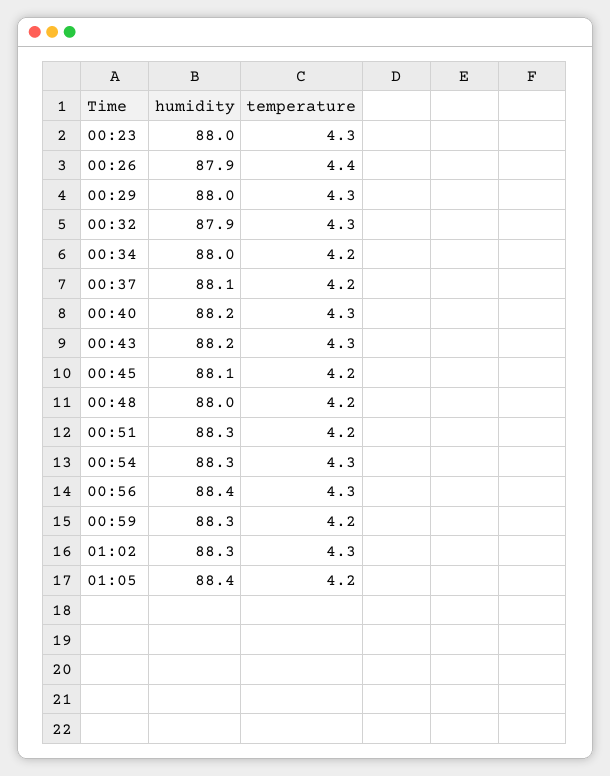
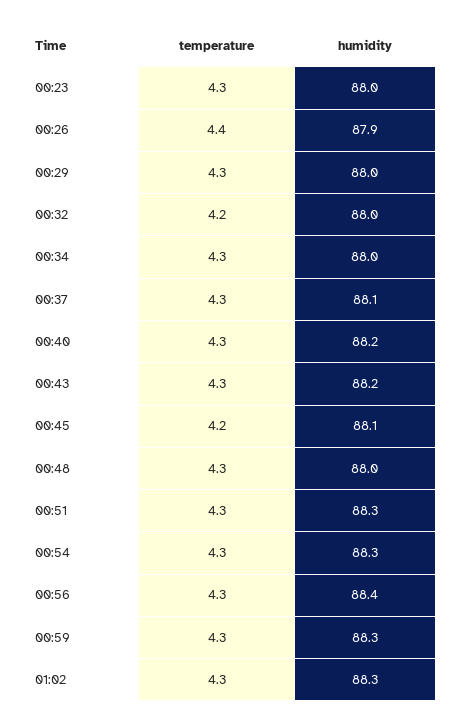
  {
    "humidity": {
      "00:23": 88,
      "00:26": 87.9,
      "00:29": 88,
-     "00:32": 87.9,
+     "00:32": 88,
      "00:34": 88,
      "00:37": 88.1,
      "00:40": 88.2,
      "00:43": 88.2,
      "00:45": 88.1,
      "00:48": 88,
      "00:51": 88.3,
      "00:54": 88.3,
      "00:56": 88.4,
      "00:59": 88.3,
-     "01:02": 88.3,
+     "01:02": 88.3
-     "01:05": 88.4
    },
    "temperature": {
      "00:23": 4.3,
      "00:26": 4.4,
      "00:29": 4.3,
-     "00:32": 4.3,
+     "00:32": 4.2,
-     "00:34": 4.2,
+     "00:34": 4.3,
-     "00:37": 4.2,
+     "00:37": 4.3,
      "00:40": 4.3,
      "00:43": 4.3,
      "00:45": 4.2,
-     "00:48": 4.2,
+     "00:48": 4.3,
-     "00:51": 4.2,
+     "00:51": 4.3,
      "00:54": 4.3,
      "00:56": 4.3,
-     "00:59": 4.2,
+     "00:59": 4.3,
-     "01:02": 4.3,
+     "01:02": 4.3
-     "01:05": 4.2
    }
  }

